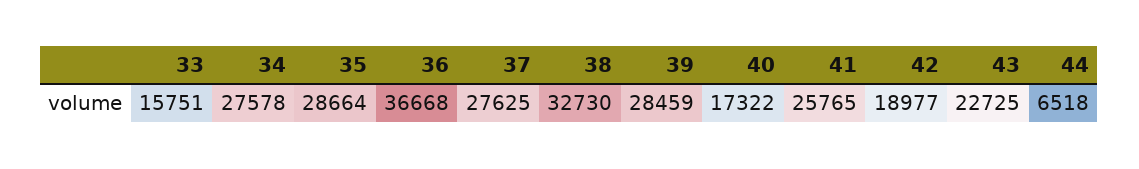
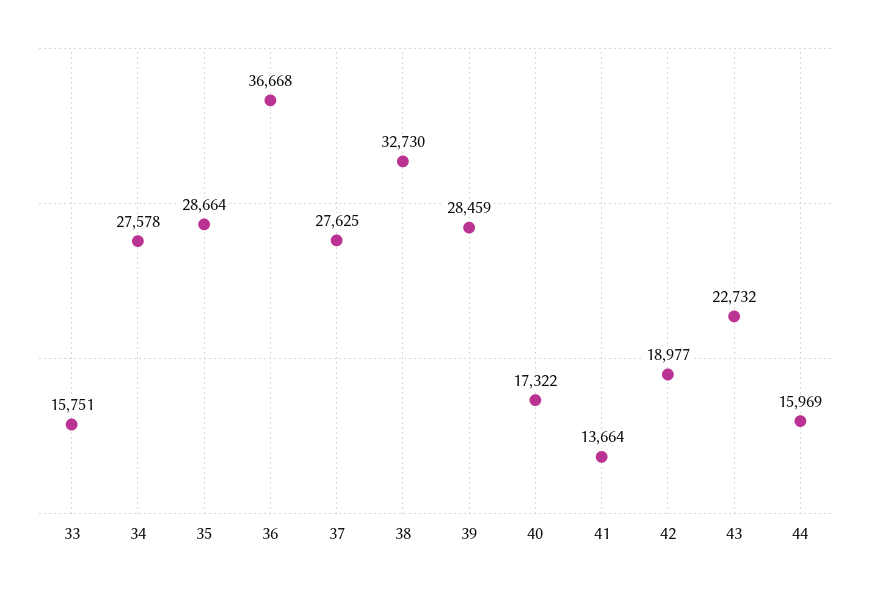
  {
    "33": 15751,
    "34": 27578,
    "35": 28664,
    "36": 36668,
    "37": 27625,
    "38": 32730,
    "39": 28459,
    "40": 17322,
-   "41": 25765,
+   "41": 13664,
    "42": 18977,
-   "43": 22725,
+   "43": 22732,
-   "44": 6518
+   "44": 15969
  }

